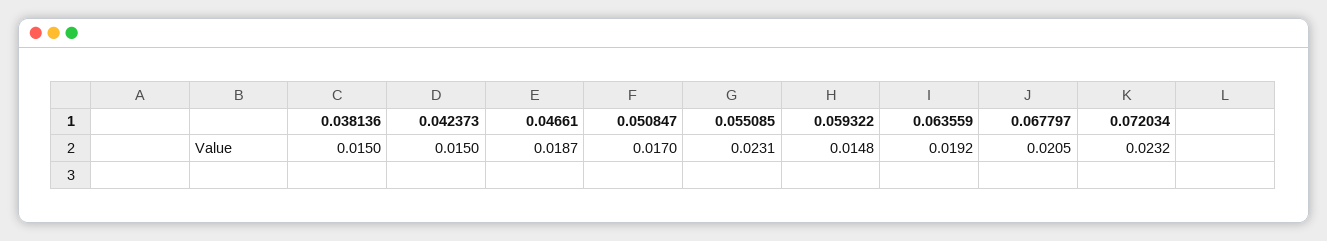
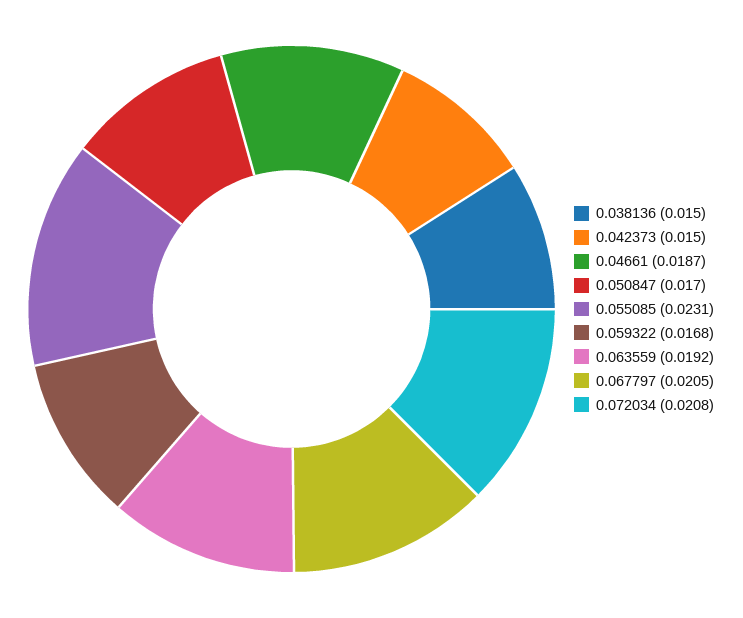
  {
    "0.038136": 0.015,
    "0.042373": 0.015,
    "0.04661": 0.0187,
    "0.050847": 0.017,
    "0.055085": 0.0231,
-   "0.059322": 0.0148,
+   "0.059322": 0.0168,
    "0.063559": 0.0192,
    "0.067797": 0.0205,
-   "0.072034": 0.0232
+   "0.072034": 0.0208
  }

